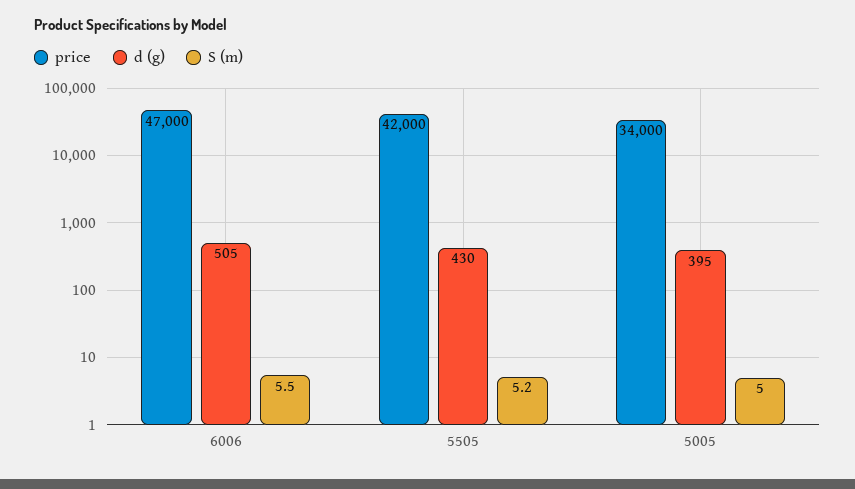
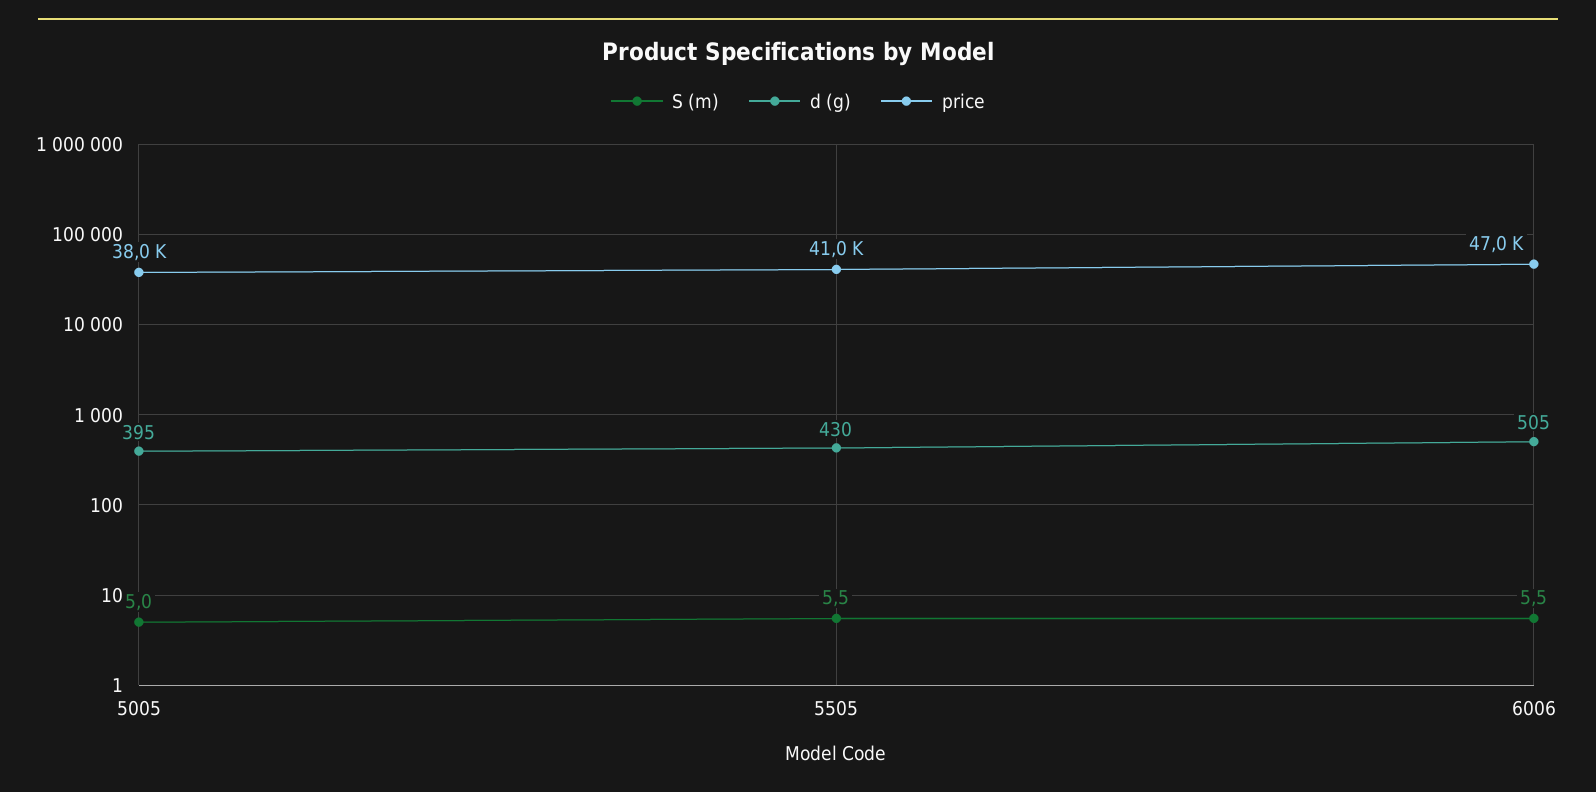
  {
    "price": {
      "6006": 47000,
-     "5505": 42000,
+     "5505": 41000,
-     "5005": 34000
+     "5005": 38000
    },
    "d (g)": {
      "6006": 505,
      "5505": 430,
      "5005": 395
    },
    "S (m)": {
      "6006": 5.5,
-     "5505": 5.2,
+     "5505": 5.5,
      "5005": 5
    }
  }

